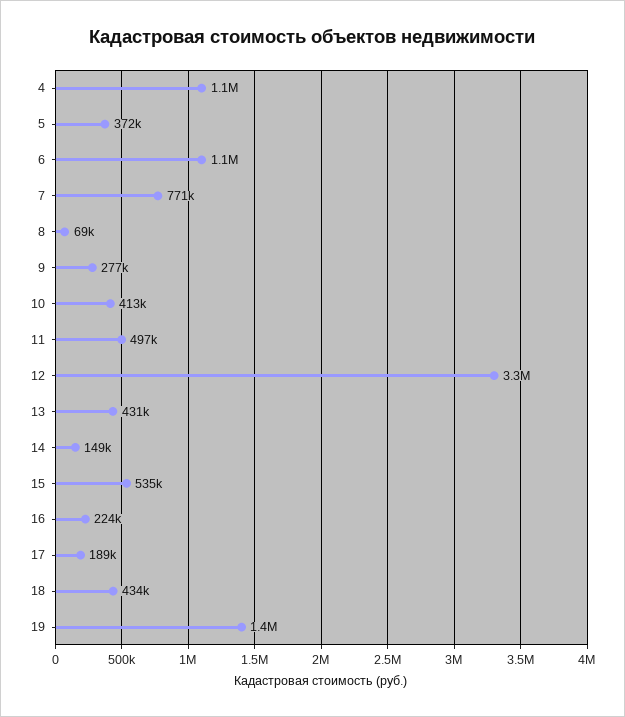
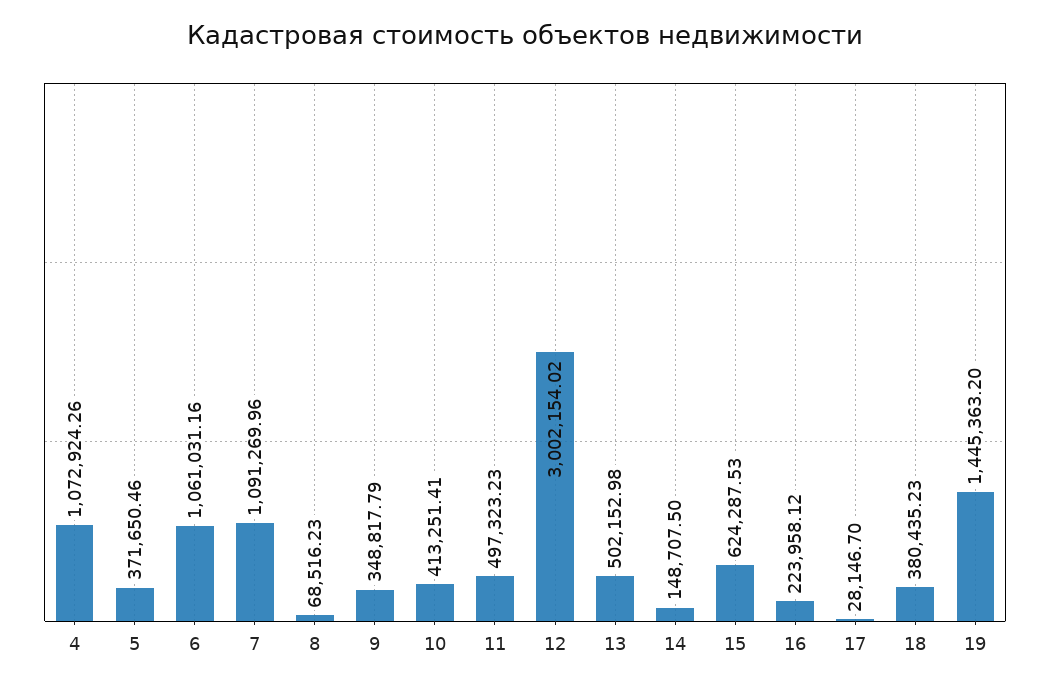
  {
    "4": 1072924.26,
    "5": 371650.46,
    "6": 1061031.16,
-   "7": 771000,
+   "7": 1091269.96,
    "8": 68516.23,
-   "9": 277000,
+   "9": 348817.79,
    "10": 413251.41,
    "11": 497323.23,
-   "12": 3300000,
+   "12": 3002154.02,
-   "13": 431000,
+   "13": 502152.98,
    "14": 148707.5,
-   "15": 535000,
+   "15": 624287.53,
    "16": 223958.12,
-   "17": 189000,
+   "17": 28146.7,
-   "18": 434000,
+   "18": 380435.23,
    "19": 1445363.2
  }

